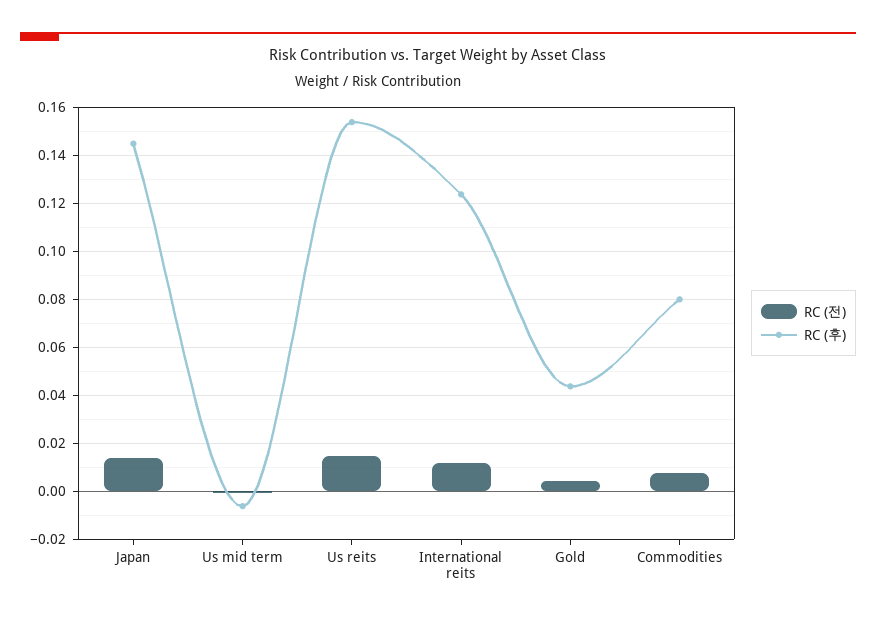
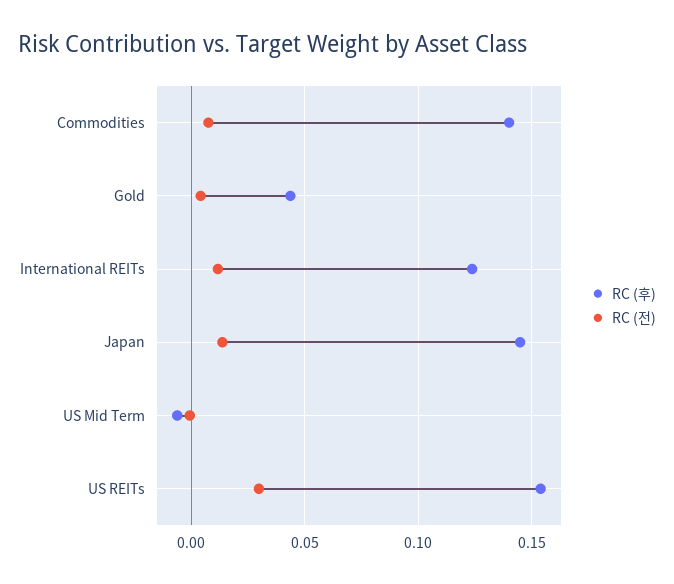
  {
    "RC (전)": {
      "Japan": 0.015,
      "Us mid term": 0,
-     "Us reits": 0.015,
+     "Us reits": 0.03,
      "International reits": 0.0125,
      "Gold": 0.005,
      "Commodities": 0.0075
    },
    "RC (후)": {
      "Japan": 0.145,
      "Us mid term": -0.005,
      "Us reits": 0.155,
      "International reits": 0.1225,
      "Gold": 0.0425,
-     "Commodities": 0.08
+     "Commodities": 0.14
    }
  }

